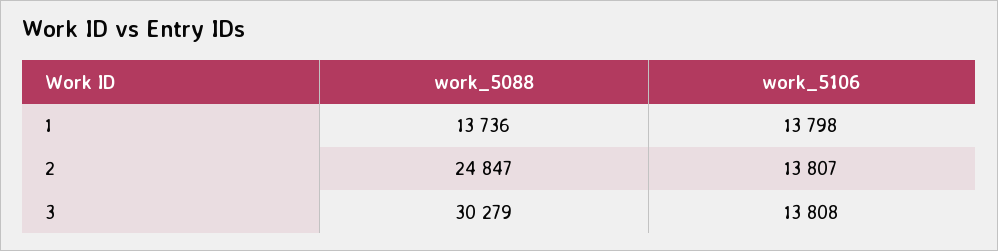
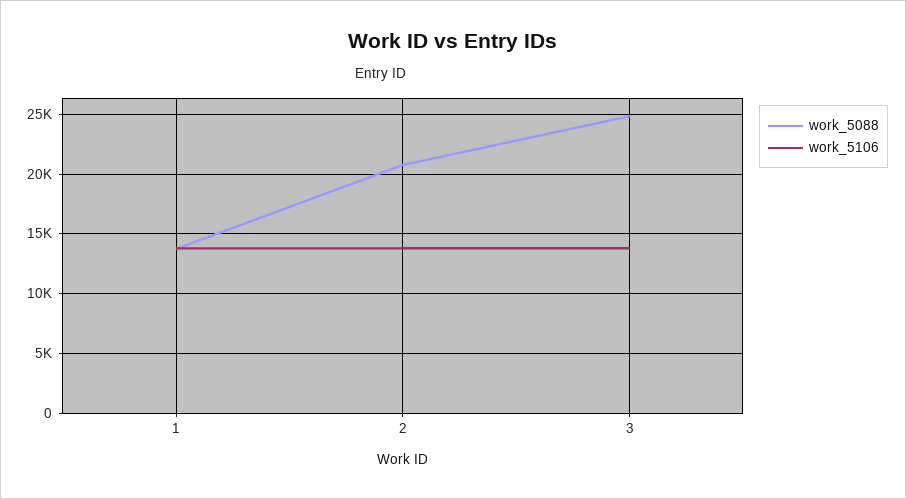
  {
    "work_5088": {
      "1": 13736,
-     "2": 24847,
+     "2": 21000,
-     "3": 30279
+     "3": 25000
    },
    "work_5106": {
      "1": 13798,
      "2": 13807,
      "3": 13808
    }
  }

